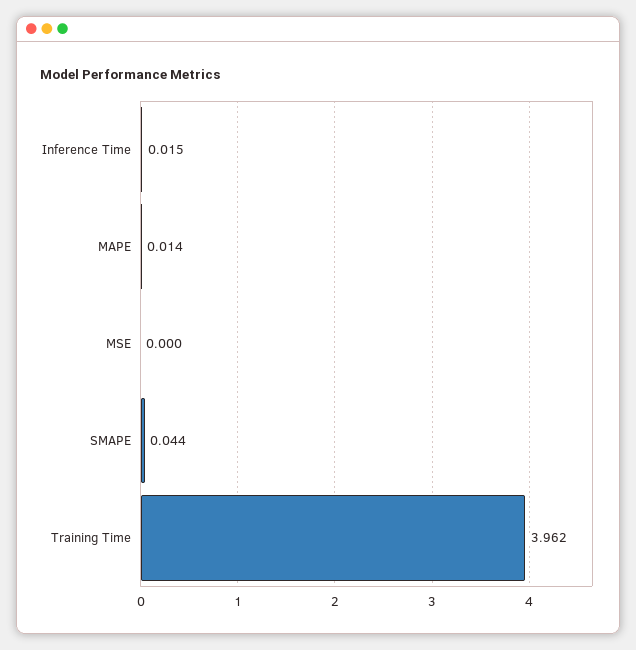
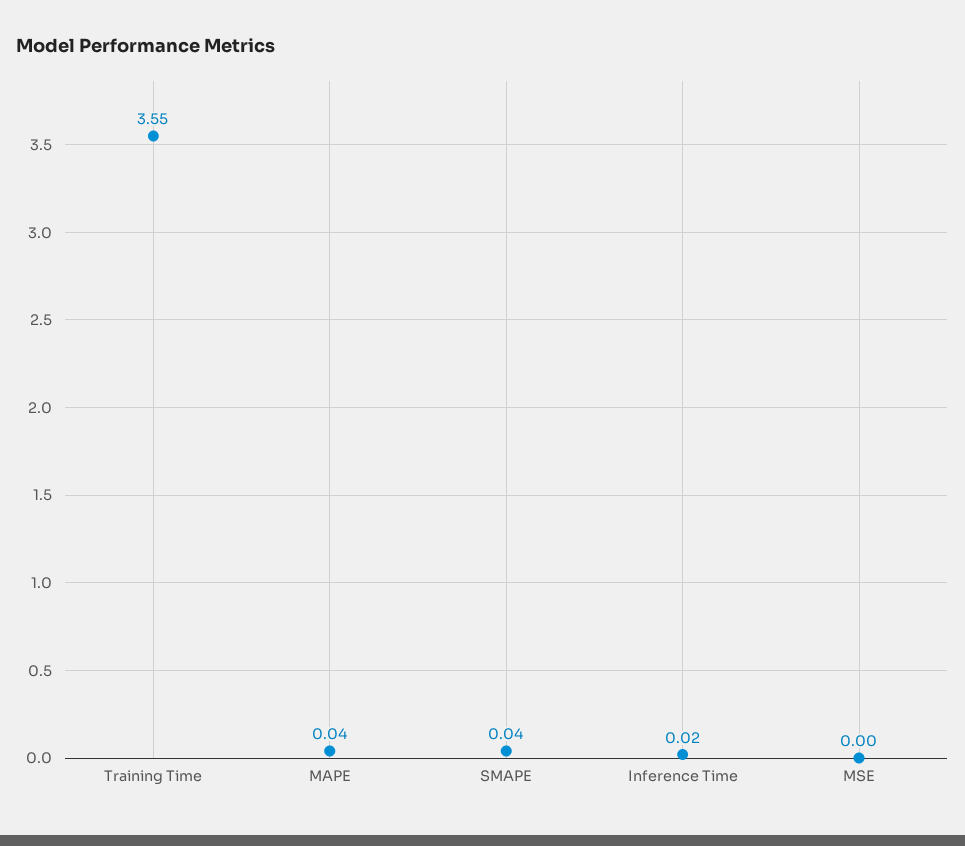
  {
    "Inference Time": 0.015,
-   "MAPE": 0.014,
+   "MAPE": 0.04,
    "MSE": 0,
    "SMAPE": 0.044,
-   "Training Time": 3.962
+   "Training Time": 3.55
  }

